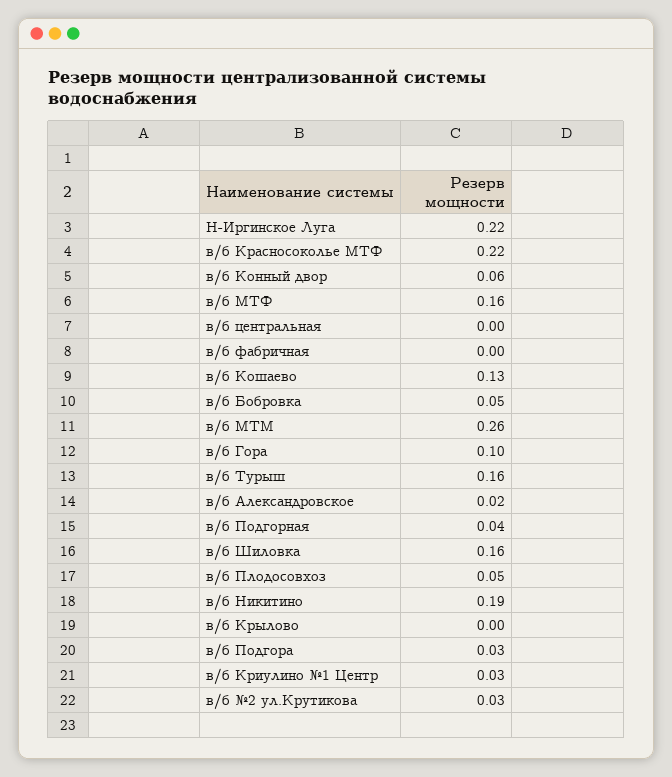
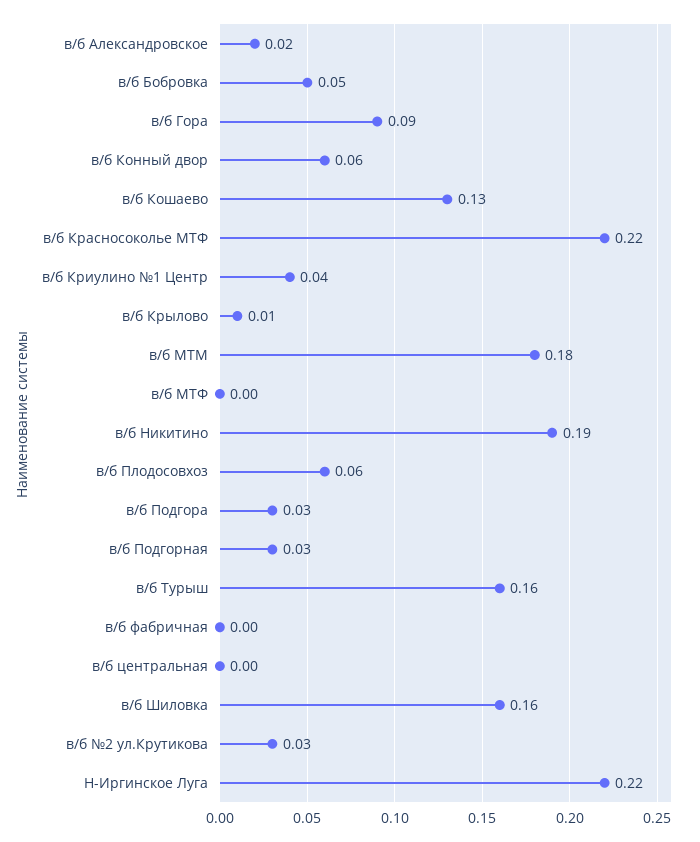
  {
    "Н-Иргинское Луга": 0.22,
    "в/б Красносоколье МТФ": 0.22,
    "в/б Конный двор": 0.06,
-   "в/б МТФ": 0.16,
+   "в/б МТФ": 0,
    "в/б центральная": 0,
    "в/б фабричная": 0,
    "в/б Кошаево": 0.13,
    "в/б Бобровка": 0.05,
-   "в/б МТМ": 0.26,
+   "в/б МТМ": 0.18,
-   "в/б Гора": 0.1,
+   "в/б Гора": 0.09,
    "в/б Турыш": 0.16,
    "в/б Александровское": 0.02,
-   "в/б Подгорная": 0.04,
+   "в/б Подгорная": 0.03,
    "в/б Шиловка": 0.16,
-   "в/б Плодосовхоз": 0.05,
+   "в/б Плодосовхоз": 0.06,
    "в/б Никитино": 0.19,
-   "в/б Крылово": 0,
+   "в/б Крылово": 0.01,
    "в/б Подгора": 0.03,
-   "в/б Криулино №1 Центр": 0.03,
+   "в/б Криулино №1 Центр": 0.04,
    "в/б №2 ул.Крутикова": 0.03
  }

